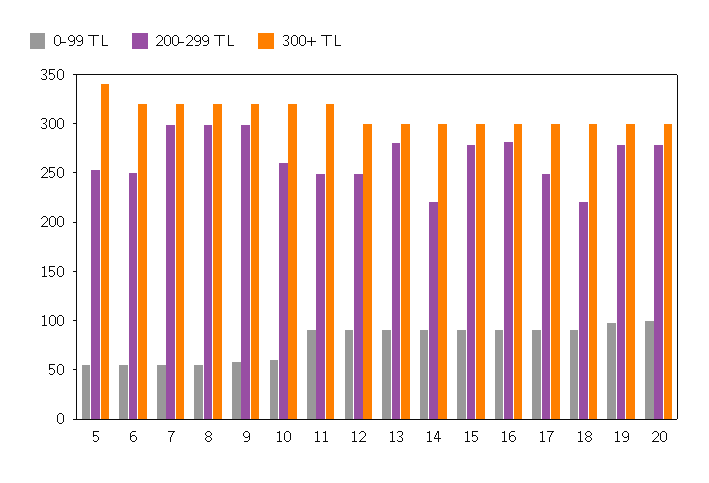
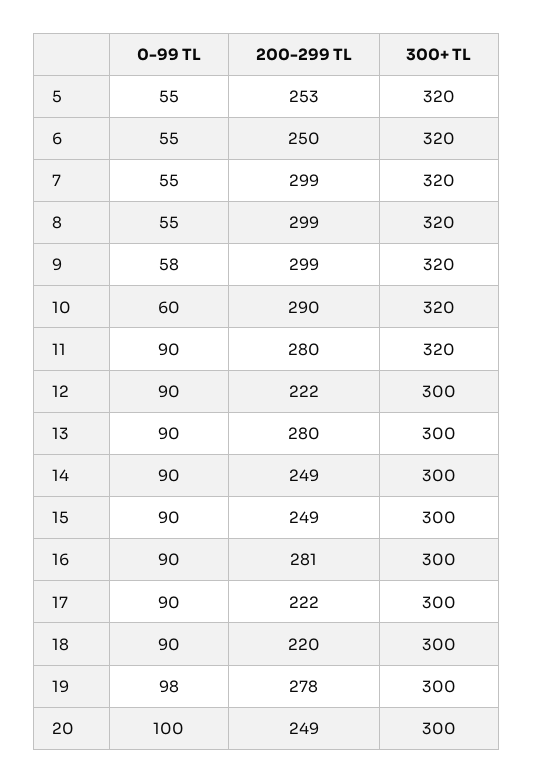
  {
    "0-99 TL": {
      "5": 55,
      "6": 55,
      "7": 55,
      "8": 55,
      "9": 58,
      "10": 60,
      "11": 90,
      "12": 90,
      "13": 90,
      "14": 90,
      "15": 90,
      "16": 90,
      "17": 90,
      "18": 90,
      "19": 98,
      "20": 100
    },
    "200-299 TL": {
      "5": 253,
      "6": 250,
      "7": 299,
      "8": 299,
      "9": 299,
-     "10": 260,
+     "10": 290,
-     "11": 250,
+     "11": 280,
-     "12": 250,
+     "12": 222,
      "13": 280,
-     "14": 220,
+     "14": 249,
-     "15": 280,
+     "15": 249,
      "16": 281,
-     "17": 250,
+     "17": 222,
      "18": 220,
      "19": 278,
-     "20": 280
+     "20": 249
    },
    "300+ TL": {
-     "5": 340,
+     "5": 320,
      "6": 320,
      "7": 320,
      "8": 320,
      "9": 320,
      "10": 320,
      "11": 320,
      "12": 300,
      "13": 300,
      "14": 300,
      "15": 300,
      "16": 300,
      "17": 300,
      "18": 300,
      "19": 300,
      "20": 300
    }
  }

